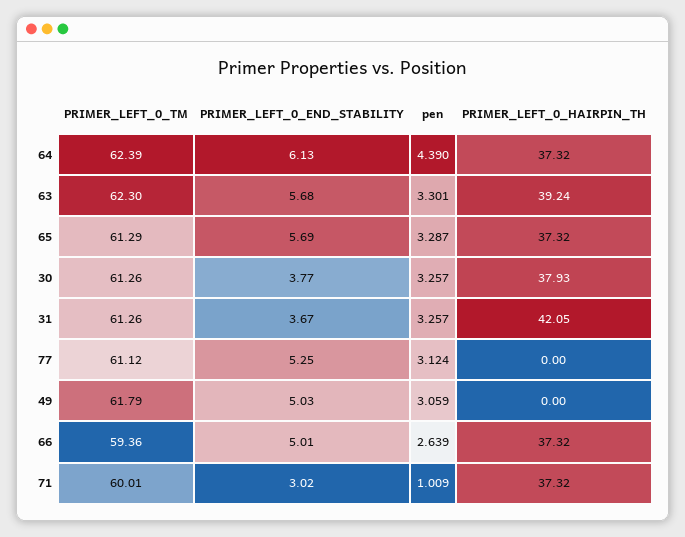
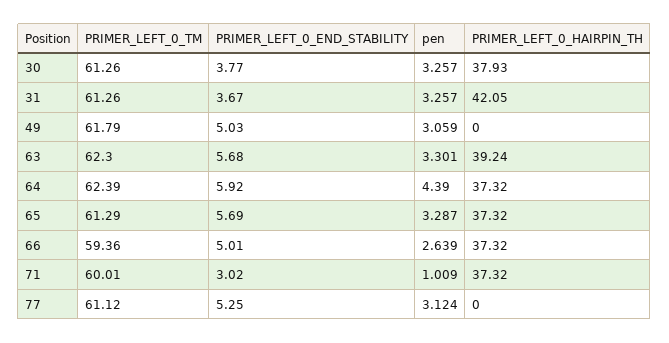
  {
    "PRIMER_LEFT_0_TM": {
      "64": 62.39,
      "63": 62.3,
      "65": 61.29,
      "30": 61.26,
      "31": 61.26,
      "77": 61.12,
      "49": 61.79,
      "66": 59.36,
      "71": 60.01
    },
    "PRIMER_LEFT_0_END_STABILITY": {
-     "64": 6.13,
+     "64": 5.92,
      "63": 5.68,
      "65": 5.69,
      "30": 3.77,
      "31": 3.67,
      "77": 5.25,
      "49": 5.03,
      "66": 5.01,
      "71": 3.02
    },
    "pen": {
      "64": 4.39,
      "63": 3.301,
      "65": 3.287,
      "30": 3.257,
      "31": 3.257,
      "77": 3.124,
      "49": 3.059,
      "66": 2.639,
      "71": 1.009
    },
    "PRIMER_LEFT_0_HAIRPIN_TH": {
      "64": 37.32,
      "63": 39.24,
      "65": 37.32,
      "30": 37.93,
      "31": 42.05,
      "77": 0,
      "49": 0,
      "66": 37.32,
      "71": 37.32
    }
  }

